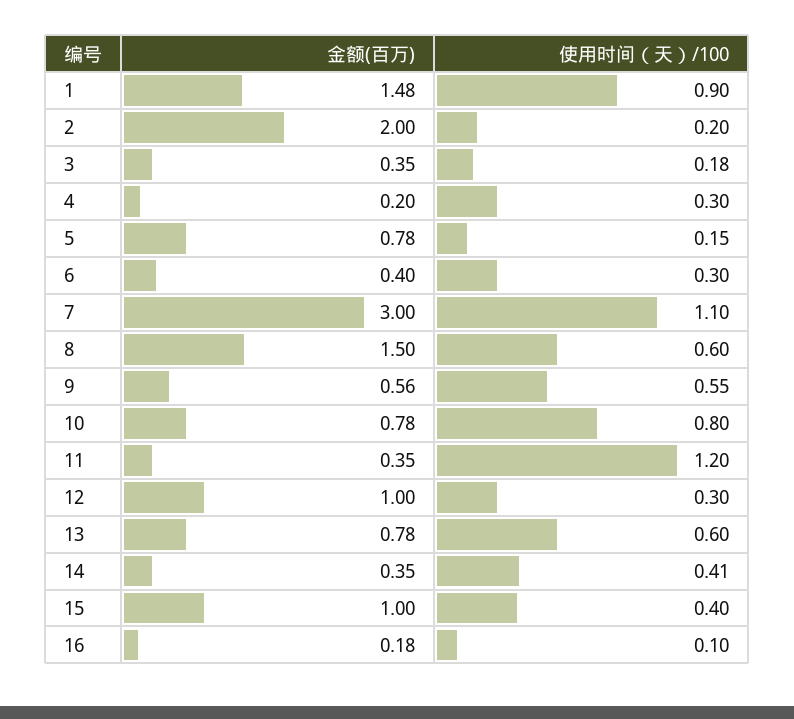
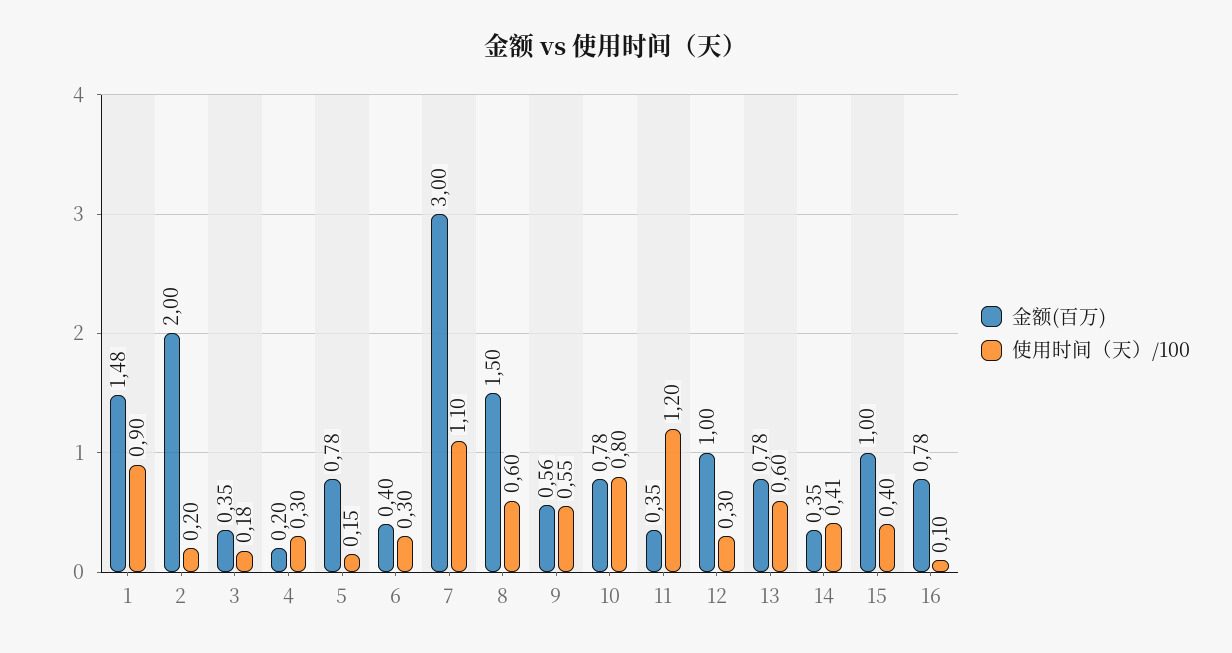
  {
    "金额(百万)": {
      "1": 1.48,
      "2": 2,
      "3": 0.35,
      "4": 0.2,
      "5": 0.78,
      "6": 0.4,
      "7": 3,
      "8": 1.5,
      "9": 0.56,
      "10": 0.78,
      "11": 0.35,
      "12": 1,
      "13": 0.78,
      "14": 0.35,
      "15": 1,
-     "16": 0.18
+     "16": 0.78
    },
    "使用时间（天）/100": {
      "1": 0.9,
      "2": 0.2,
      "3": 0.18,
      "4": 0.3,
      "5": 0.15,
      "6": 0.3,
      "7": 1.1,
      "8": 0.6,
      "9": 0.55,
      "10": 0.8,
      "11": 1.2,
      "12": 0.3,
      "13": 0.6,
      "14": 0.41,
      "15": 0.4,
      "16": 0.1
    }
  }

